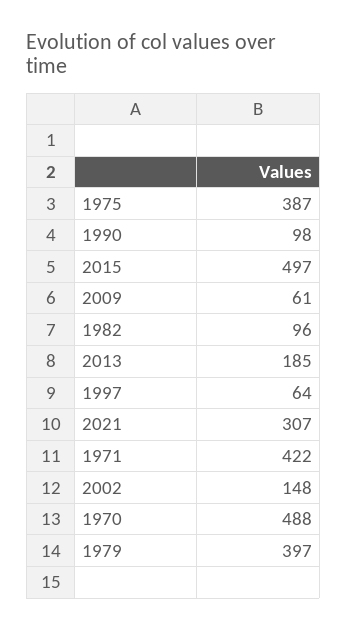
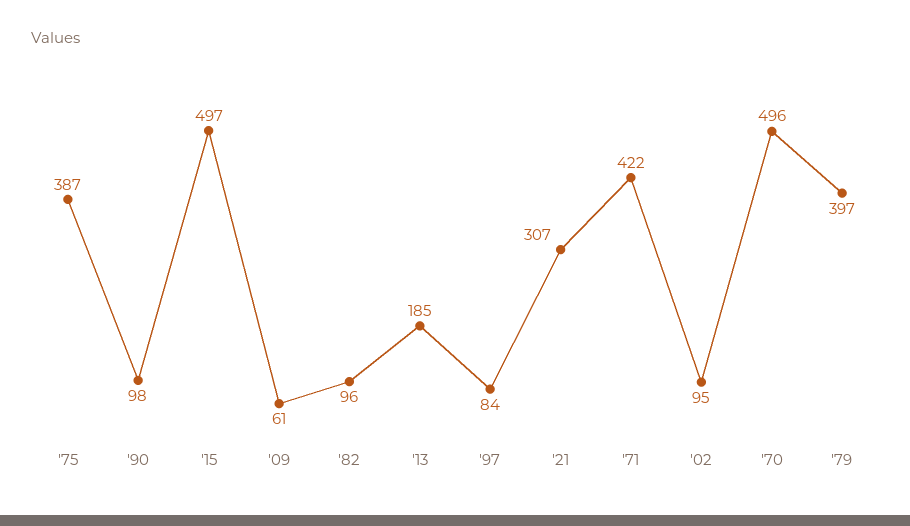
  {
    "1975": 387,
    "1990": 98,
    "2015": 497,
    "2009": 61,
    "1982": 96,
    "2013": 185,
-   "1997": 64,
+   "1997": 84,
    "2021": 307,
    "1971": 422,
-   "2002": 148,
+   "2002": 95,
-   "1970": 488,
+   "1970": 496,
    "1979": 397
  }

